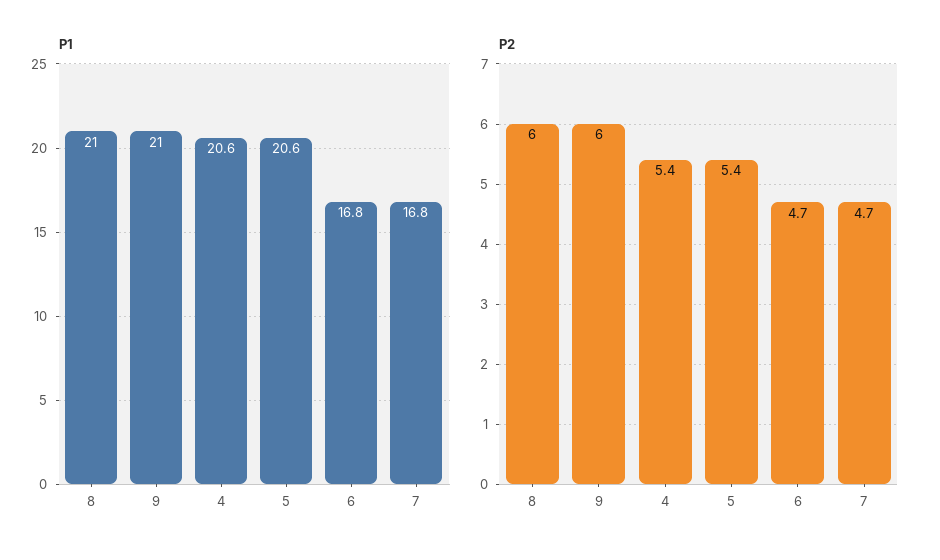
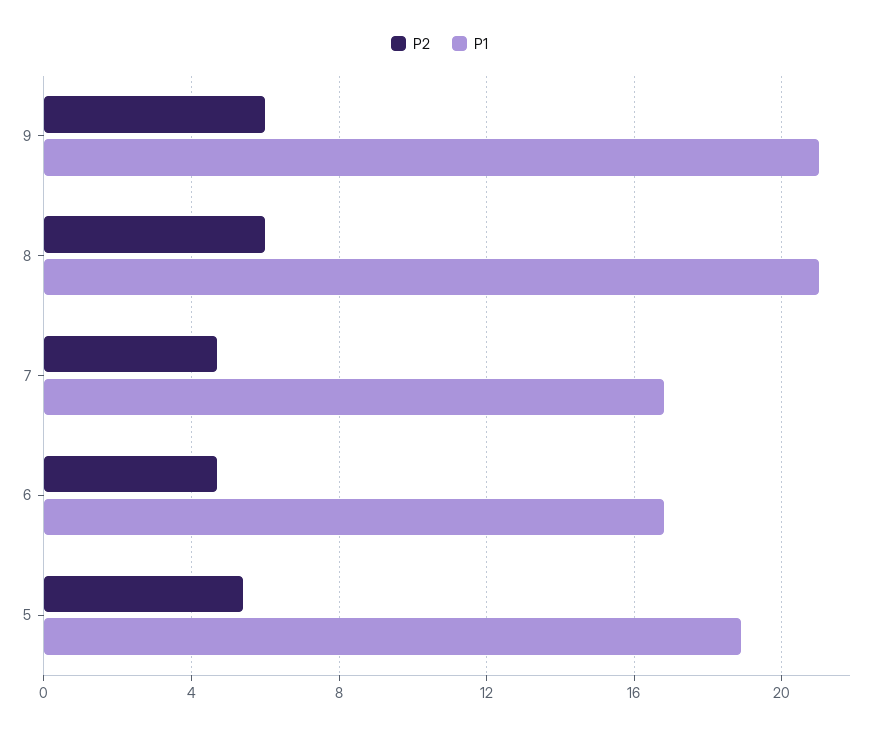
  {
    "P1": {
      "8": 21,
      "9": 21,
-     "4": 20.6,
-     "5": 20.6,
+     "5": 19,
      "6": 16.8,
      "7": 16.8
    },
    "P2": {
      "8": 6,
      "9": 6,
-     "4": 5.4,
      "5": 5.4,
      "6": 4.7,
      "7": 4.7
    }
  }

